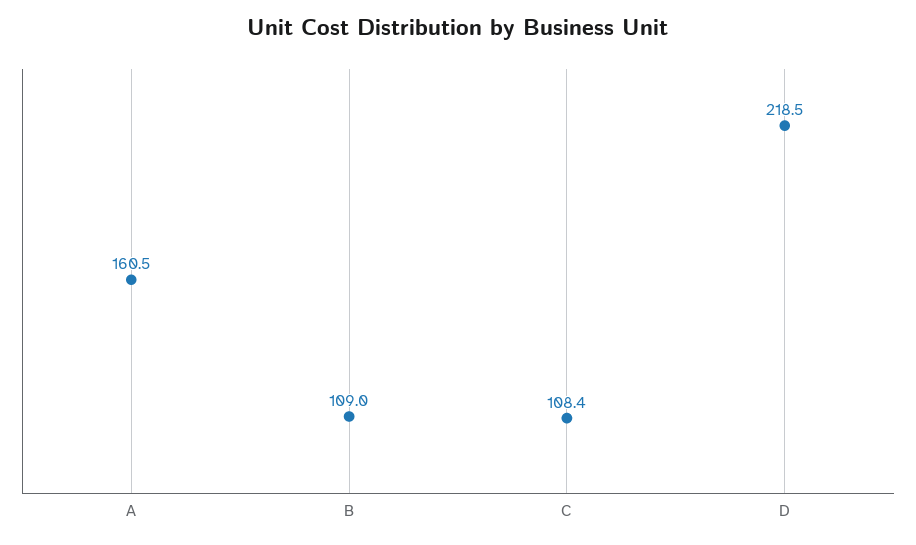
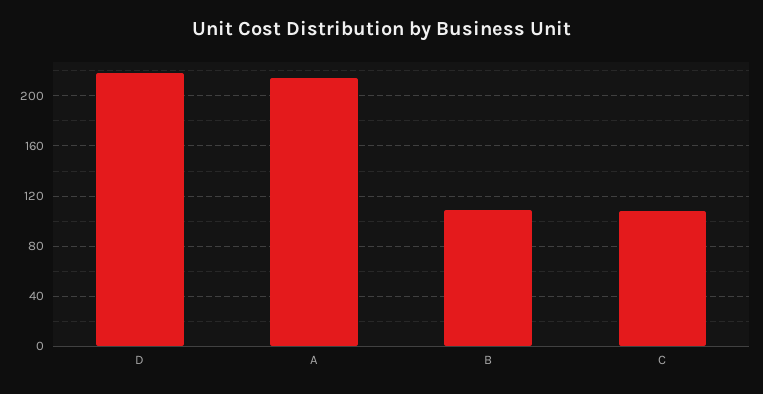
  {
-   "A": 160.5,
+   "A": 215,
    "B": 109,
    "C": 108.4,
    "D": 218.5
  }

